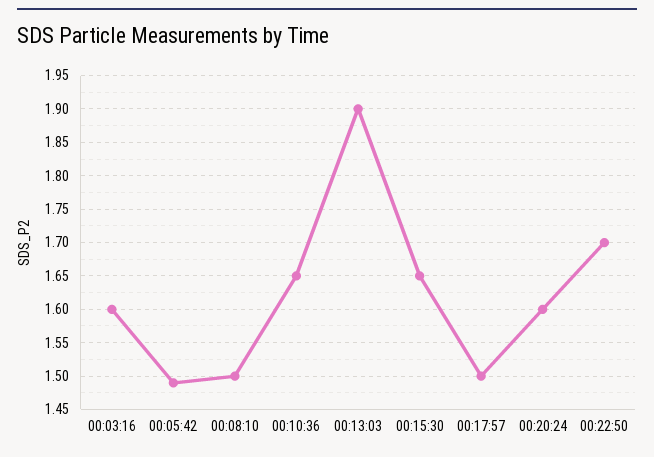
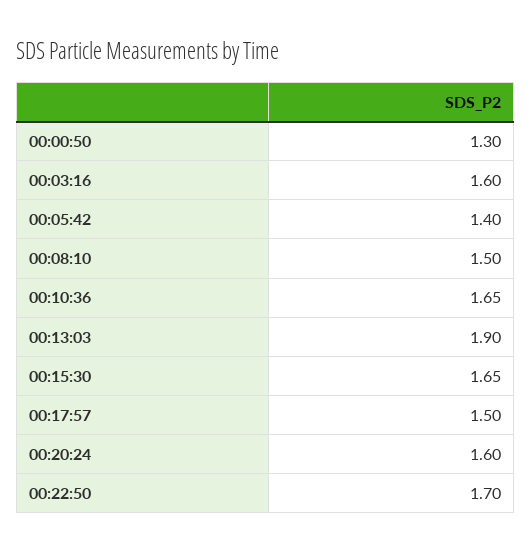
  {
    "00:03:16": 1.6,
-   "00:05:42": 1.49,
+   "00:05:42": 1.4,
    "00:08:10": 1.5,
    "00:10:36": 1.65,
    "00:13:03": 1.9,
    "00:15:30": 1.65,
    "00:17:57": 1.5,
    "00:20:24": 1.6,
-   "00:22:50": 1.7
+   "00:22:50": 1.7,
+   "00:00:50": 1.3
  }

